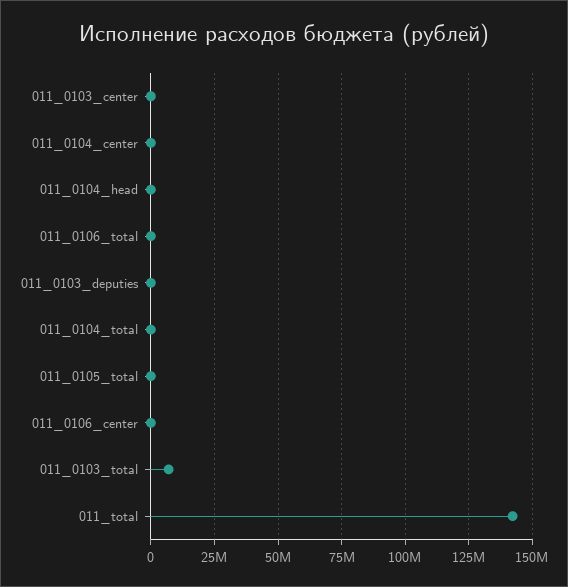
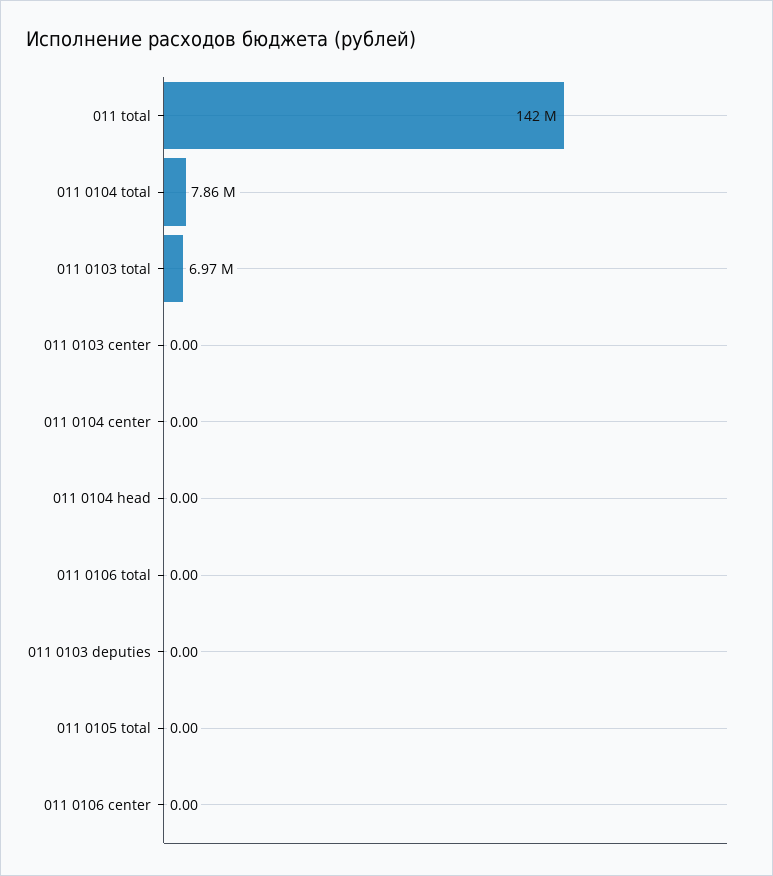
  {
    "011_0103_center": 0,
    "011_0104_center": 0,
    "011_0104_head": 0,
    "011_0106_total": 0,
    "011_0103_deputies": 0,
-   "011_0104_total": 0,
+   "011_0104_total": 7860000,
    "011_0105_total": 0,
    "011_0106_center": 0,
    "011_0103_total": 6970000,
    "011_total": 142000000
  }

